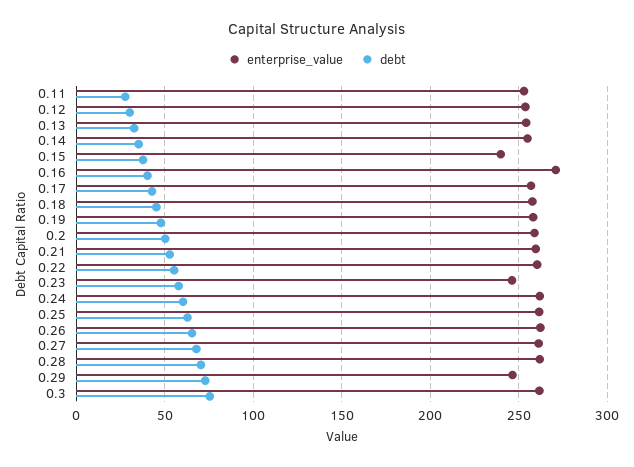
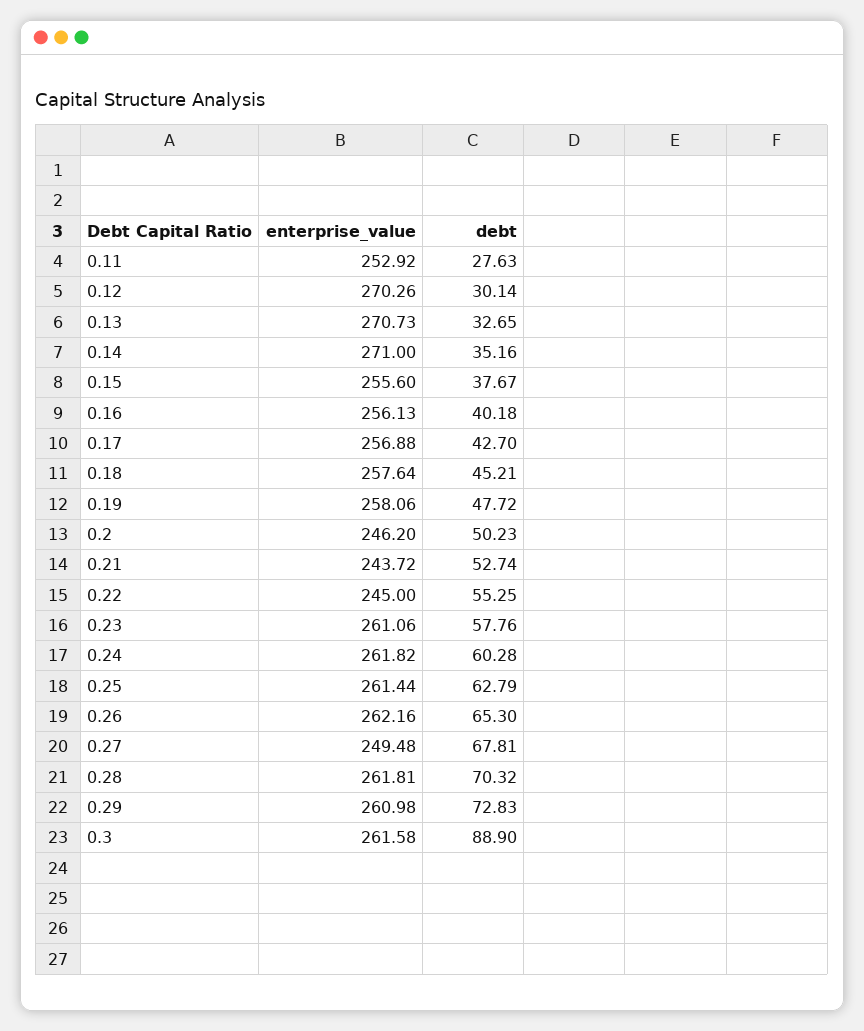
  {
    "enterprise_value": {
      "0.11": 252.92,
-     "0.12": 255,
+     "0.12": 270.26,
-     "0.13": 255,
+     "0.13": 270.73,
-     "0.14": 255,
+     "0.14": 271,
-     "0.15": 240,
+     "0.15": 255.6,
-     "0.16": 270,
+     "0.16": 256.13,
      "0.17": 256.88,
      "0.18": 257.64,
      "0.19": 258.06,
-     "0.2": 260,
+     "0.2": 246.2,
-     "0.21": 260,
+     "0.21": 243.72,
-     "0.22": 260,
+     "0.22": 245,
-     "0.23": 245,
+     "0.23": 261.06,
      "0.24": 261.82,
      "0.25": 261.44,
      "0.26": 262.16,
-     "0.27": 260,
+     "0.27": 249.48,
      "0.28": 261.81,
-     "0.29": 245,
+     "0.29": 260.98,
      "0.3": 261.58
    },
    "debt": {
      "0.11": 27.63,
      "0.12": 30.14,
      "0.13": 32.65,
      "0.14": 35.16,
      "0.15": 37.67,
      "0.16": 40.18,
      "0.17": 42.7,
      "0.18": 45.21,
      "0.19": 47.72,
      "0.2": 50.23,
      "0.21": 52.74,
      "0.22": 55.25,
      "0.23": 57.76,
      "0.24": 60.28,
      "0.25": 62.79,
      "0.26": 65.3,
      "0.27": 67.81,
      "0.28": 70.32,
      "0.29": 72.83,
-     "0.3": 75
+     "0.3": 88.9
    }
  }

